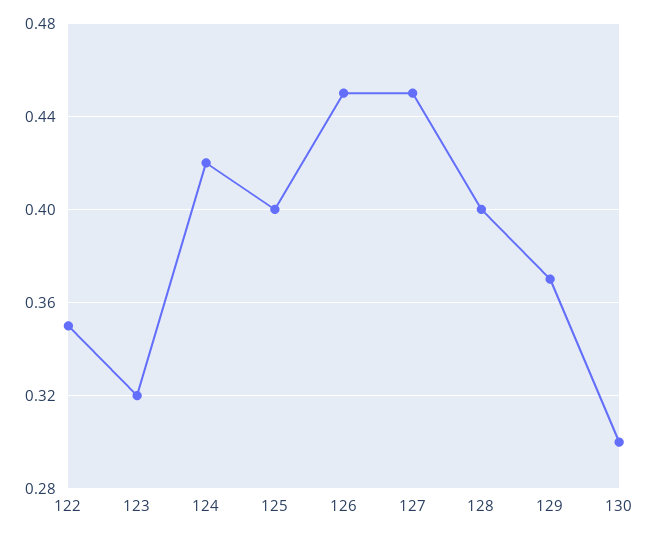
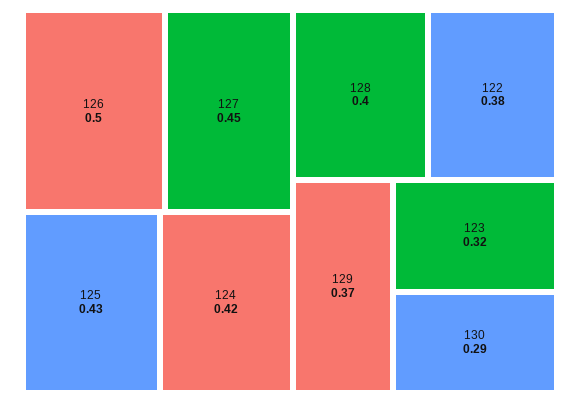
  {
-   "122": 0.35,
+   "122": 0.38,
    "123": 0.32,
    "124": 0.42,
-   "125": 0.4,
+   "125": 0.43,
-   "126": 0.45,
+   "126": 0.5,
    "127": 0.45,
    "128": 0.4,
    "129": 0.37,
-   "130": 0.3
+   "130": 0.29
  }

